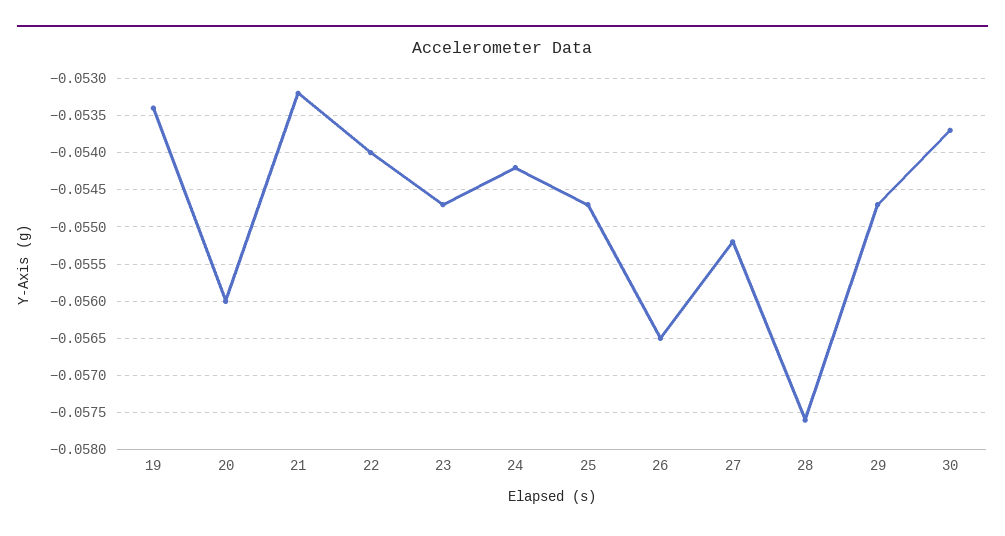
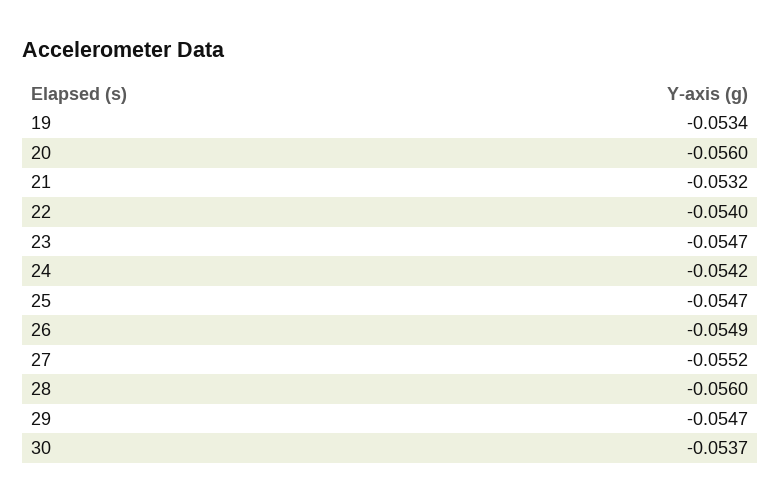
  {
    "19": -0.0534,
    "20": -0.056,
    "21": -0.0532,
    "22": -0.054,
    "23": -0.0547,
    "24": -0.0542,
    "25": -0.0547,
-   "26": -0.0565,
+   "26": -0.0549,
    "27": -0.0552,
-   "28": -0.0576,
+   "28": -0.056,
    "29": -0.0547,
    "30": -0.0537
  }

